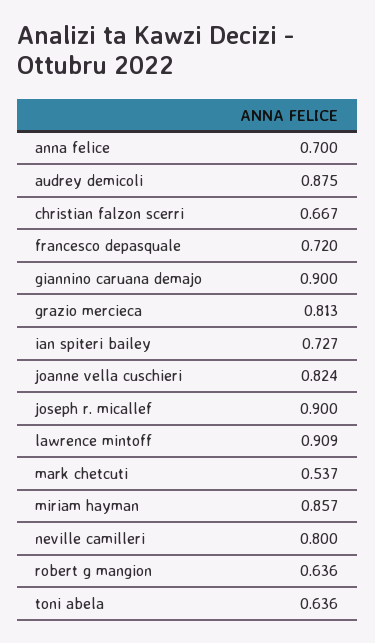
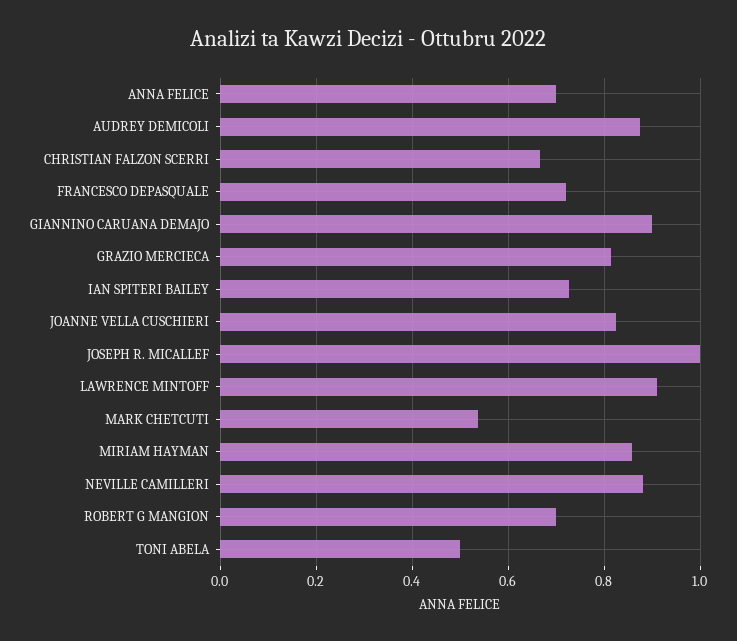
  {
    "anna felice": 0.7,
    "audrey demicoli": 0.875,
    "christian falzon scerri": 0.667,
    "francesco depasquale": 0.72,
    "giannino caruana demajo": 0.9,
    "grazio mercieca": 0.813,
    "ian spiteri bailey": 0.727,
    "joanne vella cuschieri": 0.824,
-   "joseph r. micallef": 0.9,
+   "joseph r. micallef": 1,
    "lawrence mintoff": 0.909,
    "mark chetcuti": 0.537,
    "miriam hayman": 0.857,
-   "neville camilleri": 0.8,
+   "neville camilleri": 0.88,
-   "robert g mangion": 0.636,
+   "robert g mangion": 0.7,
-   "toni abela": 0.636
+   "toni abela": 0.5
  }

